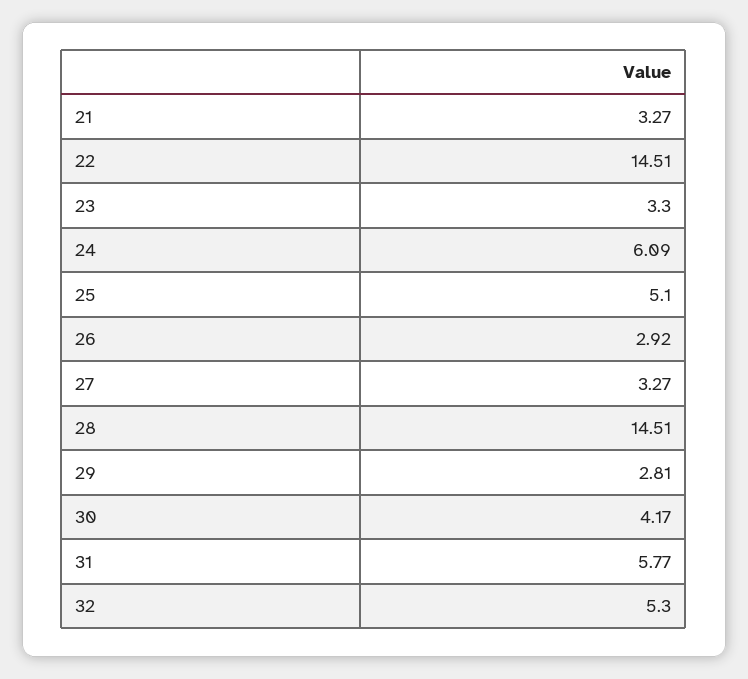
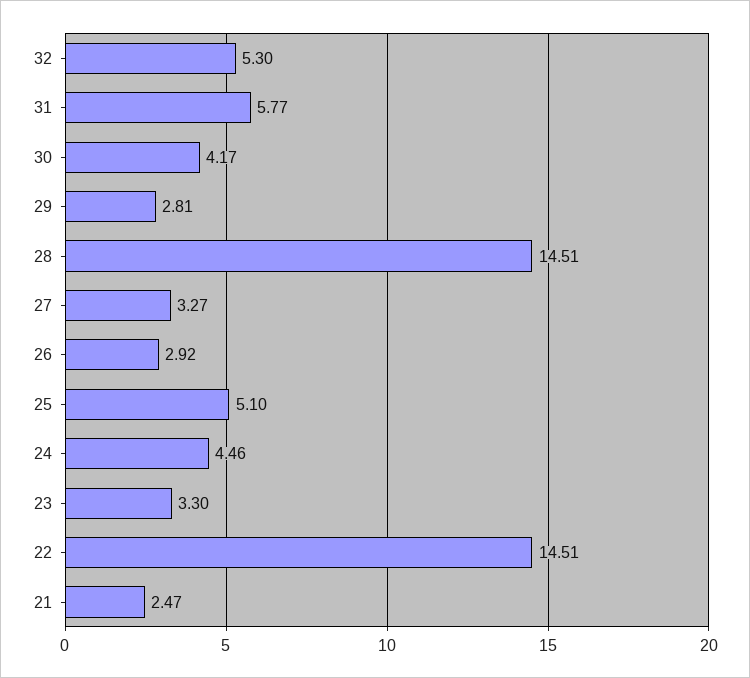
  {
-   "21": 3.27,
+   "21": 2.47,
    "22": 14.51,
    "23": 3.3,
-   "24": 6.09,
+   "24": 4.46,
    "25": 5.1,
    "26": 2.92,
    "27": 3.27,
    "28": 14.51,
    "29": 2.81,
    "30": 4.17,
    "31": 5.77,
    "32": 5.3
  }

